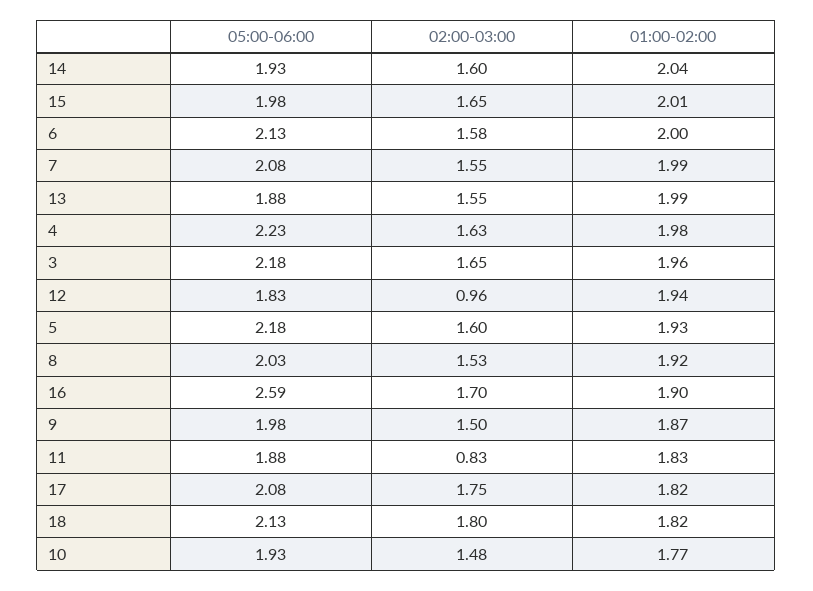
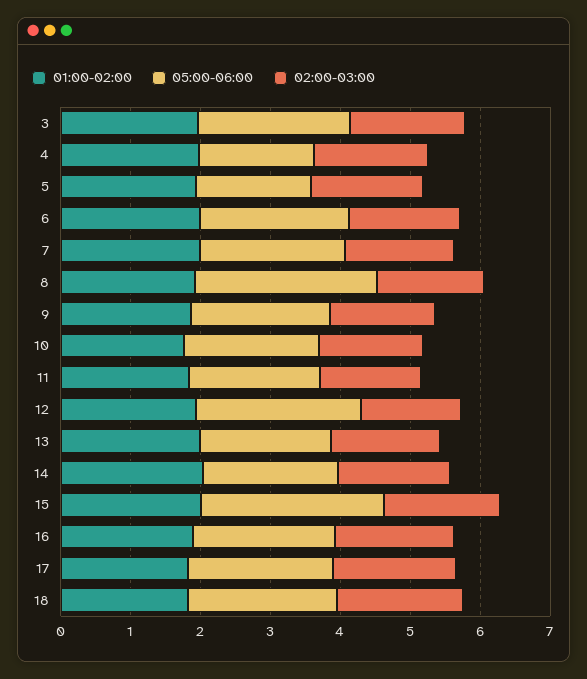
  {
    "05:00-06:00": {
      "14": 1.93,
-     "15": 1.98,
+     "15": 2.6,
      "6": 2.13,
      "7": 2.08,
      "13": 1.88,
-     "4": 2.23,
+     "4": 1.6,
      "3": 2.18,
-     "12": 1.83,
+     "12": 2.4,
-     "5": 2.18,
+     "5": 1.6,
-     "8": 2.03,
+     "8": 2.6,
-     "16": 2.59,
+     "16": 2,
      "9": 1.98,
      "11": 1.88,
      "17": 2.08,
      "18": 2.13,
      "10": 1.93
    },
    "02:00-03:00": {
      "14": 1.6,
      "15": 1.65,
      "6": 1.58,
      "7": 1.55,
      "13": 1.55,
      "4": 1.63,
      "3": 1.65,
-     "12": 0.96,
+     "12": 1.4,
      "5": 1.6,
      "8": 1.53,
      "16": 1.7,
      "9": 1.5,
-     "11": 0.83,
+     "11": 1.4,
      "17": 1.75,
      "18": 1.8,
      "10": 1.48
    },
    "01:00-02:00": {
      "14": 2.04,
      "15": 2.01,
      "6": 2,
      "7": 1.99,
      "13": 1.99,
      "4": 1.98,
      "3": 1.96,
      "12": 1.94,
      "5": 1.93,
      "8": 1.92,
      "16": 1.9,
      "9": 1.87,
      "11": 1.83,
      "17": 1.82,
      "18": 1.82,
      "10": 1.77
    }
  }

